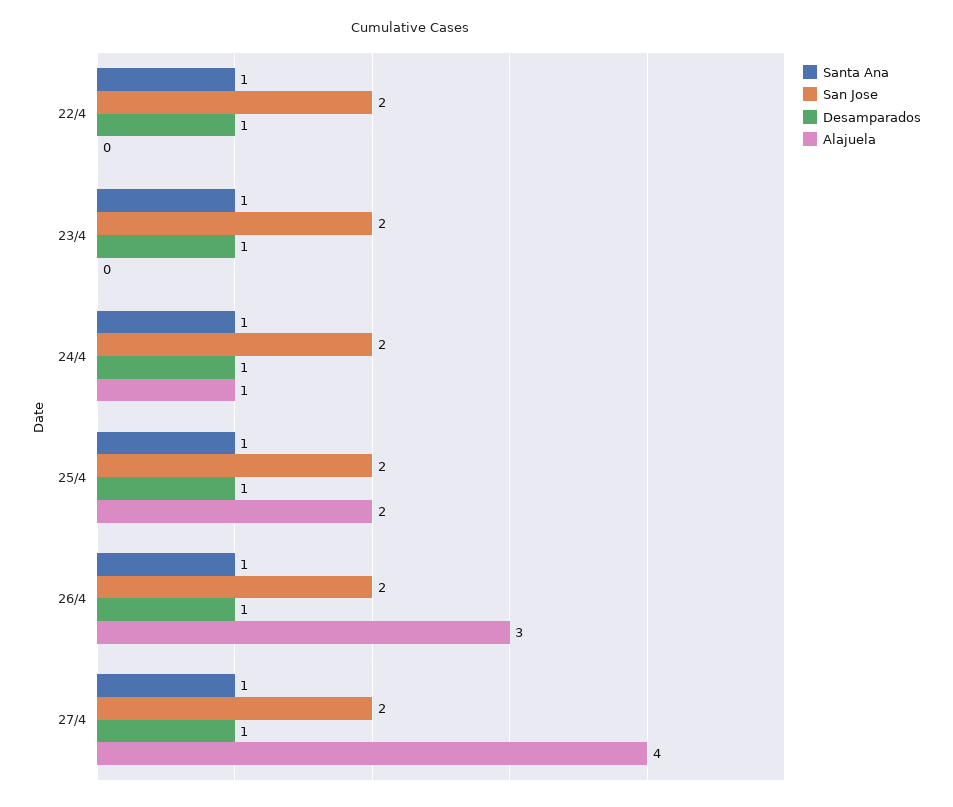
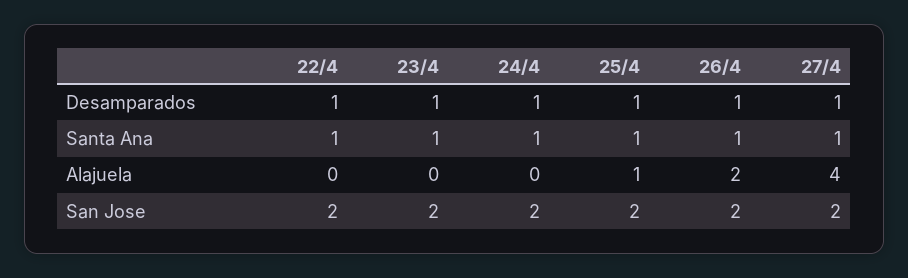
  {
    "Santa Ana": {
      "22/4": 1,
      "23/4": 1,
      "24/4": 1,
      "25/4": 1,
      "26/4": 1,
      "27/4": 1
    },
    "San Jose": {
      "22/4": 2,
      "23/4": 2,
      "24/4": 2,
      "25/4": 2,
      "26/4": 2,
      "27/4": 2
    },
    "Desamparados": {
      "22/4": 1,
      "23/4": 1,
      "24/4": 1,
      "25/4": 1,
      "26/4": 1,
      "27/4": 1
    },
    "Alajuela": {
      "22/4": 0,
      "23/4": 0,
-     "24/4": 1,
+     "24/4": 0,
-     "25/4": 2,
+     "25/4": 1,
-     "26/4": 3,
+     "26/4": 2,
      "27/4": 4
    }
  }

